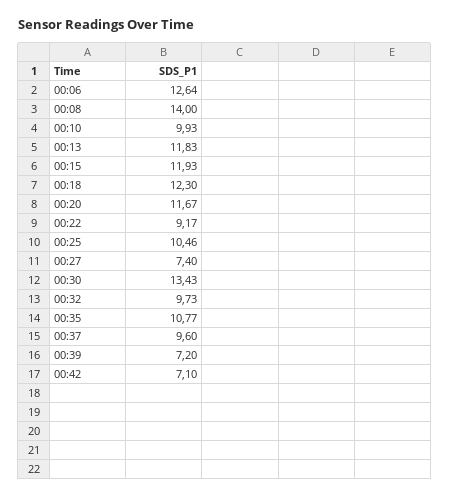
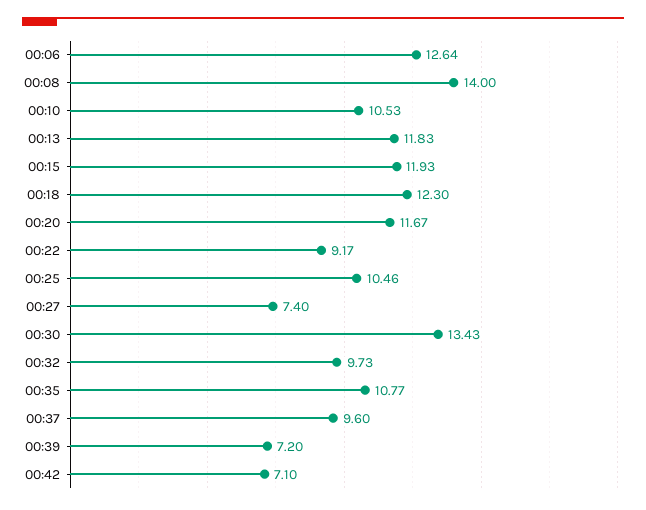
  {
    "00:06": 12.64,
    "00:08": 14,
-   "00:10": 9.93,
+   "00:10": 10.53,
    "00:13": 11.83,
    "00:15": 11.93,
    "00:18": 12.3,
    "00:20": 11.67,
    "00:22": 9.17,
    "00:25": 10.46,
    "00:27": 7.4,
    "00:30": 13.43,
    "00:32": 9.73,
    "00:35": 10.77,
    "00:37": 9.6,
    "00:39": 7.2,
    "00:42": 7.1
  }

